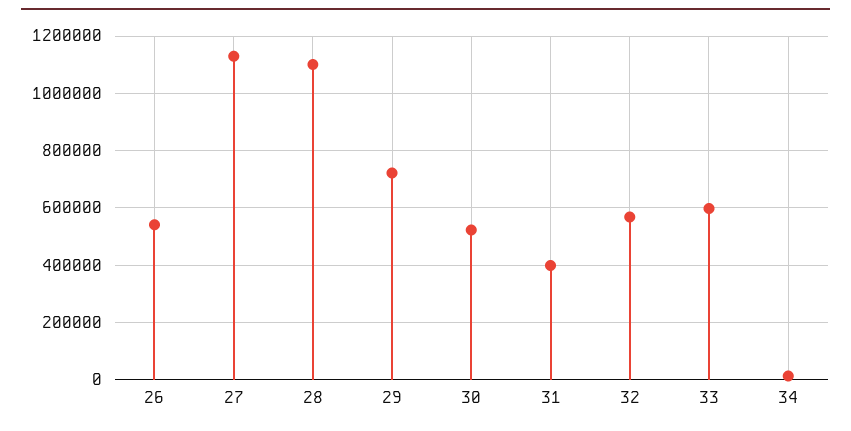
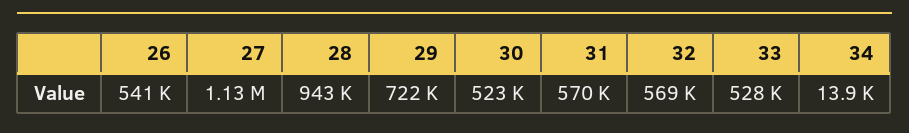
  {
    "26": 541000,
    "27": 1130000,
-   "28": 1100000,
+   "28": 943000,
    "29": 722000,
    "30": 523000,
-   "31": 400000,
+   "31": 570000,
    "32": 569000,
-   "33": 600000,
+   "33": 528000,
    "34": 13900
  }

